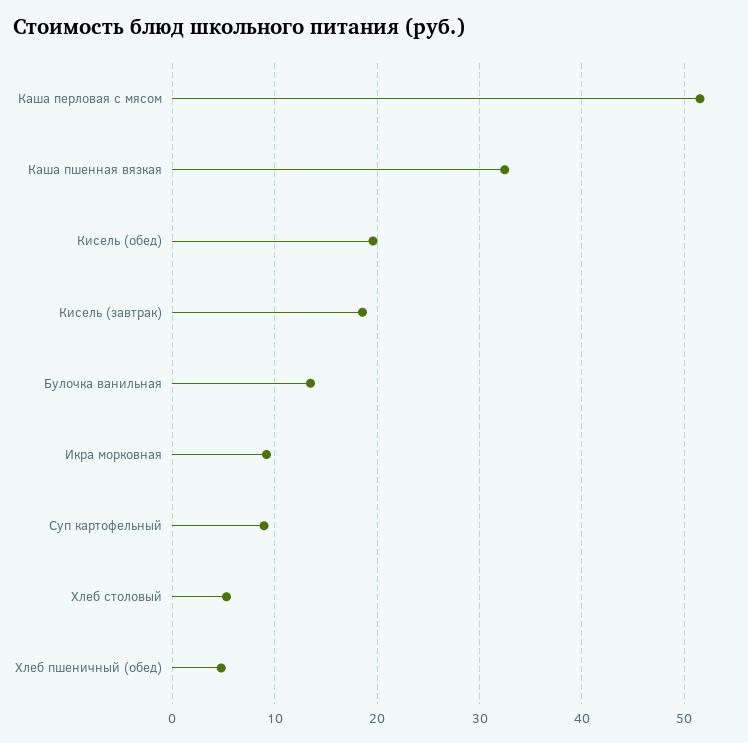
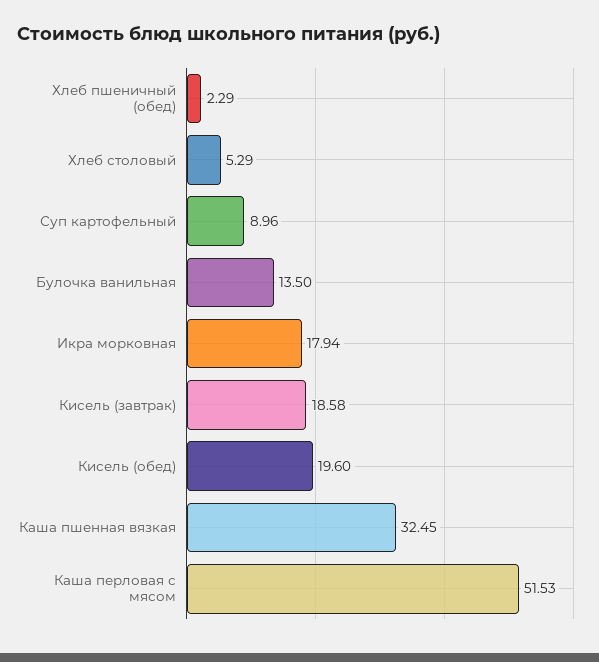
  {
    "Каша перловая с мясом": 51.53,
    "Каша пшенная вязкая": 32.45,
    "Кисель (обед)": 19.6,
    "Кисель (завтрак)": 18.58,
    "Булочка ванильная": 13.5,
-   "Икра морковная": 9,
+   "Икра морковная": 17.94,
    "Суп картофельный": 8.96,
    "Хлеб столовый": 5.29,
-   "Хлеб пшеничный (обед)": 5
+   "Хлеб пшеничный (обед)": 2.29
  }

